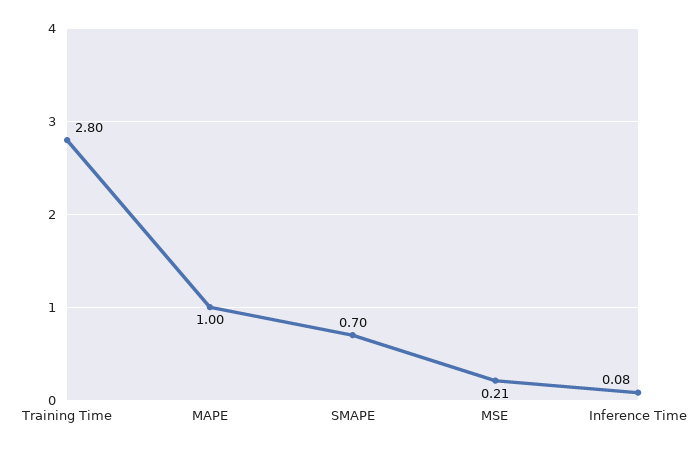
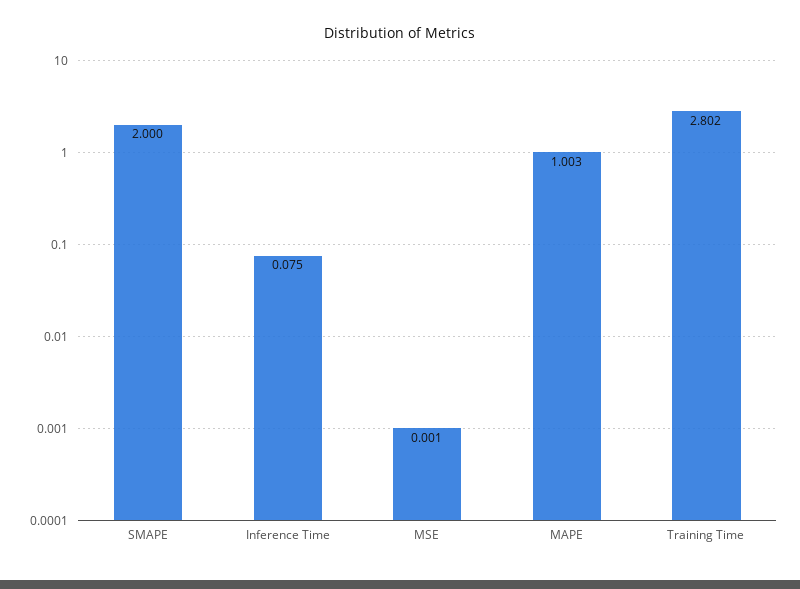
  {
    "Training Time": 2.802,
    "MAPE": 1.003,
-   "SMAPE": 0.7,
+   "SMAPE": 2,
-   "MSE": 0.21,
+   "MSE": 0.001,
    "Inference Time": 0.075
  }

